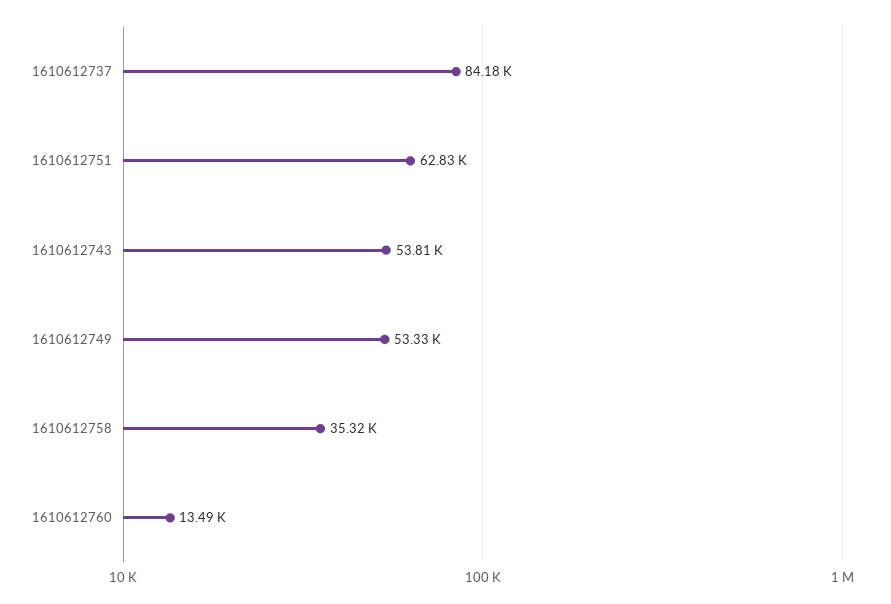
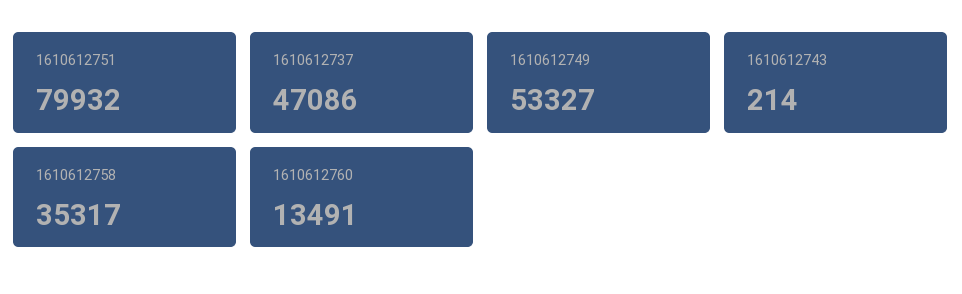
  {
-   "1610612737": 84180,
+   "1610612737": 47086,
-   "1610612751": 62830,
+   "1610612751": 79932,
-   "1610612743": 53810,
+   "1610612743": 214,
    "1610612749": 53327,
    "1610612758": 35317,
    "1610612760": 13491
  }

